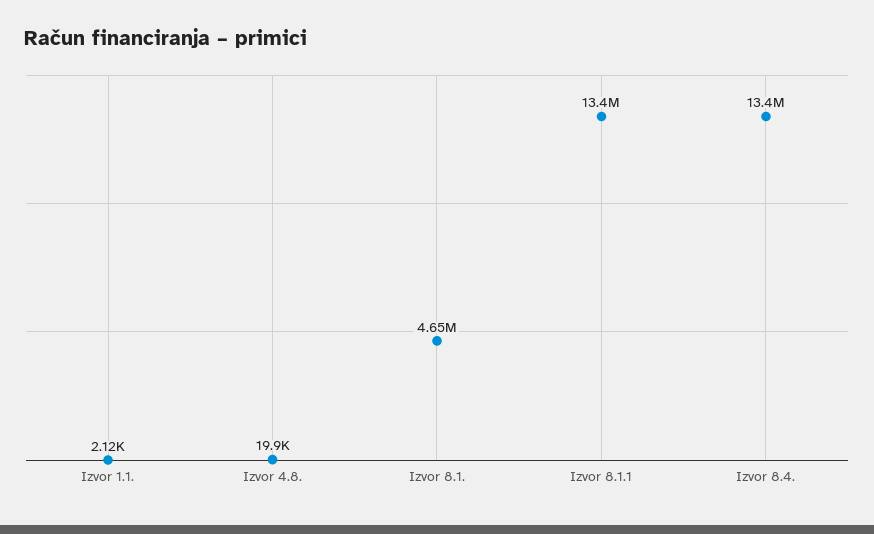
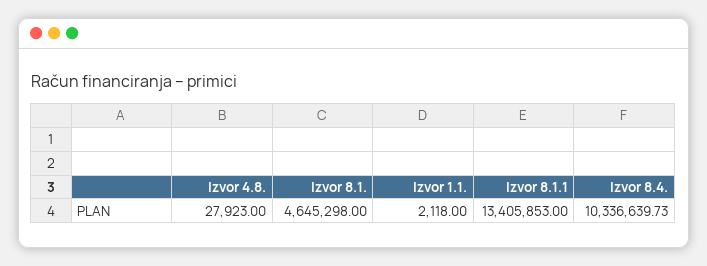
  {
    "Izvor 1.1.": 2118,
-   "Izvor 4.8.": 19900,
+   "Izvor 4.8.": 27923,
    "Izvor 8.1.": 4645298,
    "Izvor 8.1.1": 13405853,
-   "Izvor 8.4.": 13400000
+   "Izvor 8.4.": 10336639.73
  }

